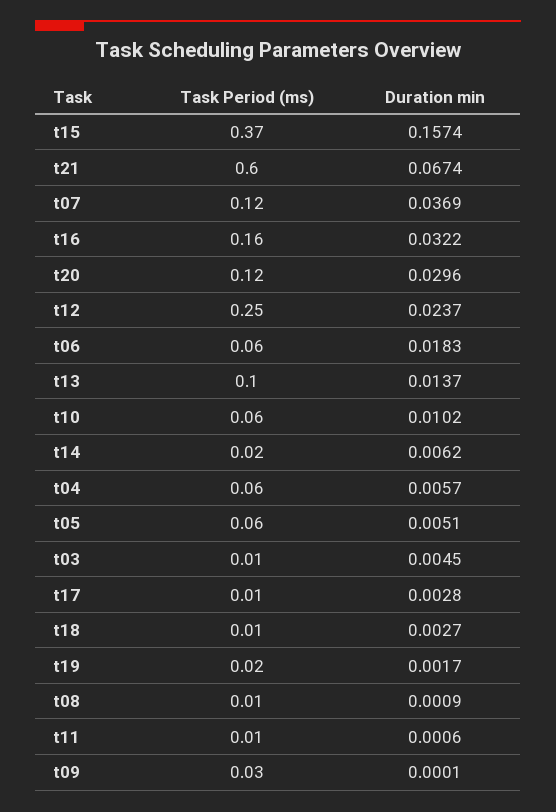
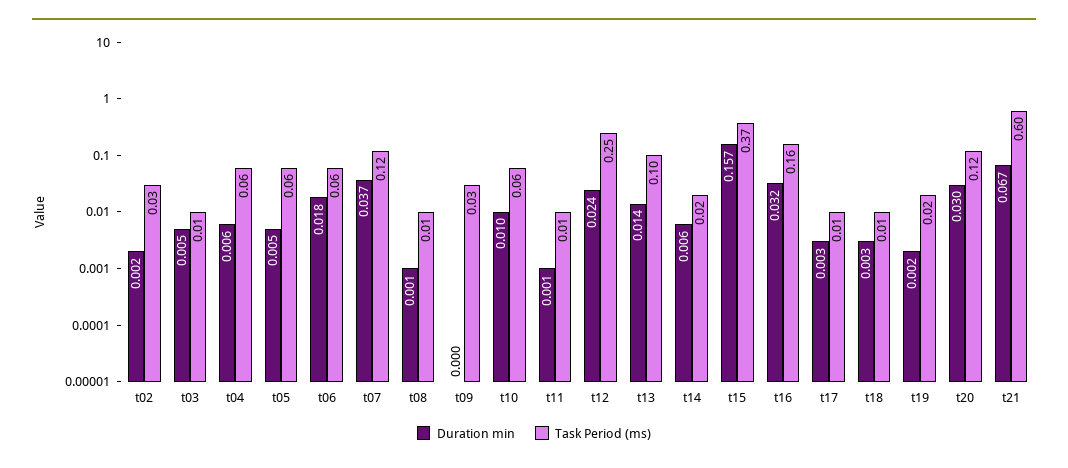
  {
    "Task Period (ms)": {
      "t15": 0.37,
      "t21": 0.6,
      "t07": 0.12,
      "t16": 0.16,
      "t20": 0.12,
      "t12": 0.25,
      "t06": 0.06,
      "t13": 0.1,
      "t10": 0.06,
      "t14": 0.02,
      "t04": 0.06,
      "t05": 0.06,
      "t03": 0.01,
      "t17": 0.01,
      "t18": 0.01,
      "t19": 0.02,
      "t08": 0.01,
      "t11": 0.01,
-     "t09": 0.03
+     "t09": 0.03,
+     "t02": 0.03
    },
    "Duration min": {
      "t15": 0.1574,
      "t21": 0.0674,
      "t07": 0.0369,
      "t16": 0.0322,
      "t20": 0.0296,
      "t12": 0.0237,
      "t06": 0.0183,
      "t13": 0.0137,
      "t10": 0.0102,
      "t14": 0.0062,
      "t04": 0.0057,
      "t05": 0.0051,
      "t03": 0.0045,
      "t17": 0.0028,
      "t18": 0.0027,
      "t19": 0.0017,
      "t08": 0.0009,
      "t11": 0.0006,
-     "t09": 0.0001
+     "t09": 0.0001,
+     "t02": 0.002
    }
  }

